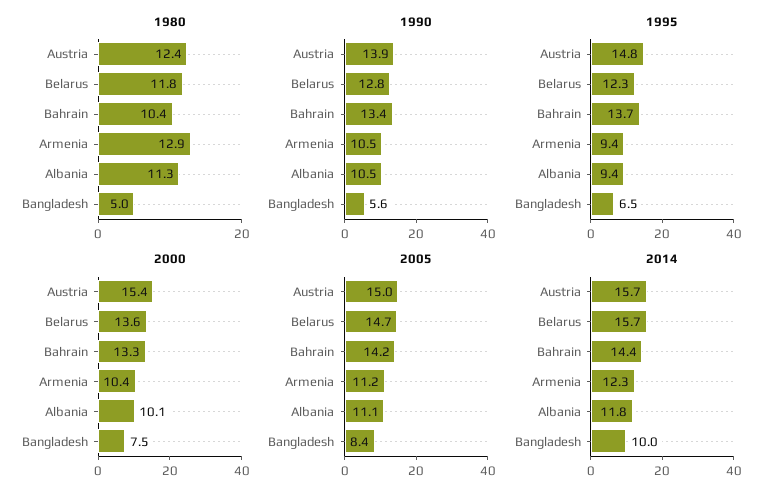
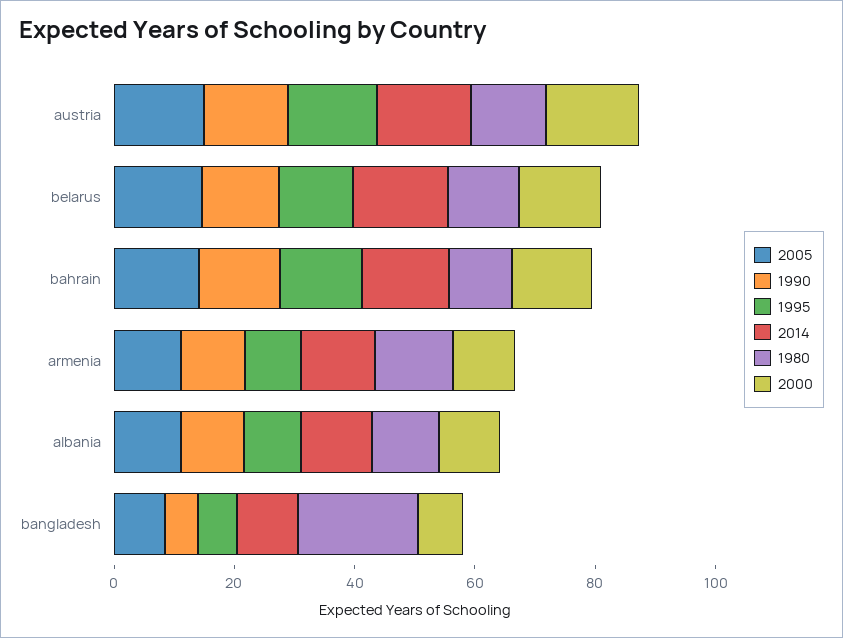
  {
    "1980": {
      "Austria": 12.4,
      "Belarus": 11.8,
      "Bahrain": 10.4,
      "Armenia": 12.9,
      "Albania": 11.3,
-     "Bangladesh": 5
+     "Bangladesh": 20
    },
    "1990": {
      "Austria": 13.9,
      "Belarus": 12.8,
      "Bahrain": 13.4,
      "Armenia": 10.5,
      "Albania": 10.5,
      "Bangladesh": 5.6
    },
    "1995": {
      "Austria": 14.8,
      "Belarus": 12.3,
      "Bahrain": 13.7,
      "Armenia": 9.4,
      "Albania": 9.4,
      "Bangladesh": 6.5
    },
    "2000": {
      "Austria": 15.4,
      "Belarus": 13.6,
      "Bahrain": 13.3,
      "Armenia": 10.4,
      "Albania": 10.1,
      "Bangladesh": 7.5
    },
    "2005": {
      "Austria": 15,
      "Belarus": 14.7,
      "Bahrain": 14.2,
      "Armenia": 11.2,
      "Albania": 11.1,
      "Bangladesh": 8.4
    },
    "2014": {
      "Austria": 15.7,
      "Belarus": 15.7,
      "Bahrain": 14.4,
      "Armenia": 12.3,
      "Albania": 11.8,
      "Bangladesh": 10
    }
  }

